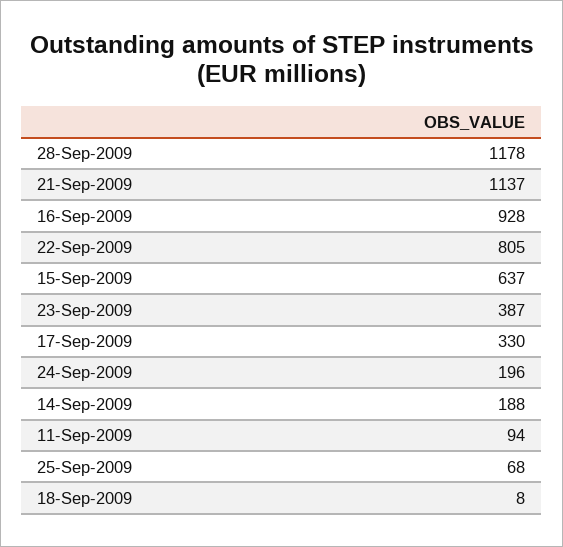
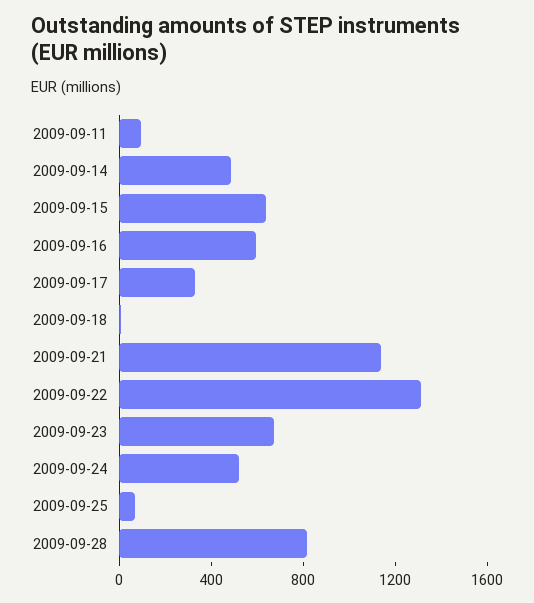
  {
-   "28-Sep-2009": 1178,
+   "28-Sep-2009": 800,
    "21-Sep-2009": 1137,
-   "16-Sep-2009": 928,
+   "16-Sep-2009": 600,
-   "22-Sep-2009": 805,
+   "22-Sep-2009": 1300,
    "15-Sep-2009": 637,
-   "23-Sep-2009": 387,
+   "23-Sep-2009": 700,
    "17-Sep-2009": 330,
-   "24-Sep-2009": 196,
+   "24-Sep-2009": 500,
-   "14-Sep-2009": 188,
+   "14-Sep-2009": 500,
    "11-Sep-2009": 94,
    "25-Sep-2009": 68,
    "18-Sep-2009": 8
  }

